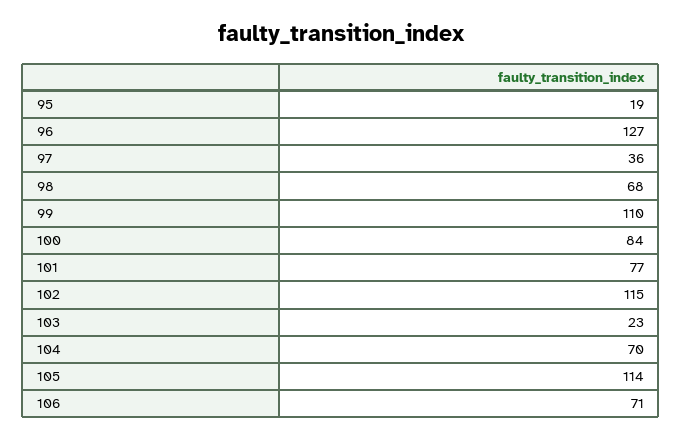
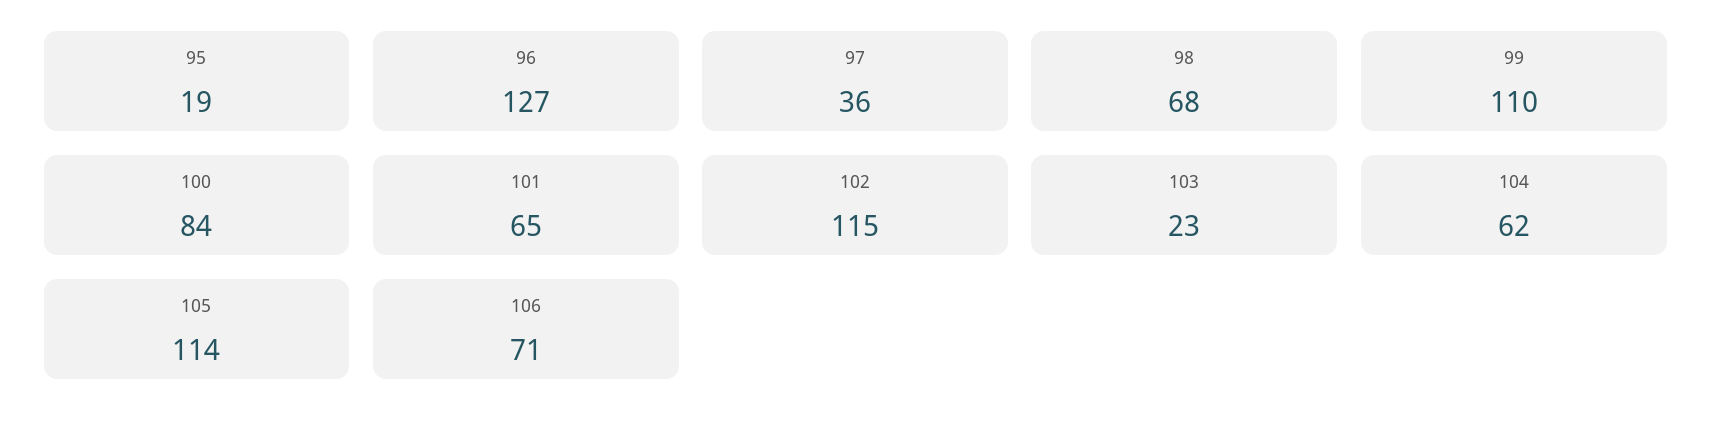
  {
    "95": 19,
    "96": 127,
    "97": 36,
    "98": 68,
    "99": 110,
    "100": 84,
-   "101": 77,
+   "101": 65,
    "102": 115,
    "103": 23,
-   "104": 70,
+   "104": 62,
    "105": 114,
    "106": 71
  }

